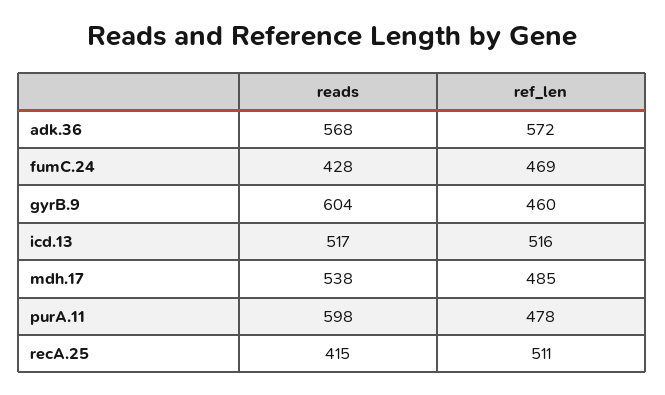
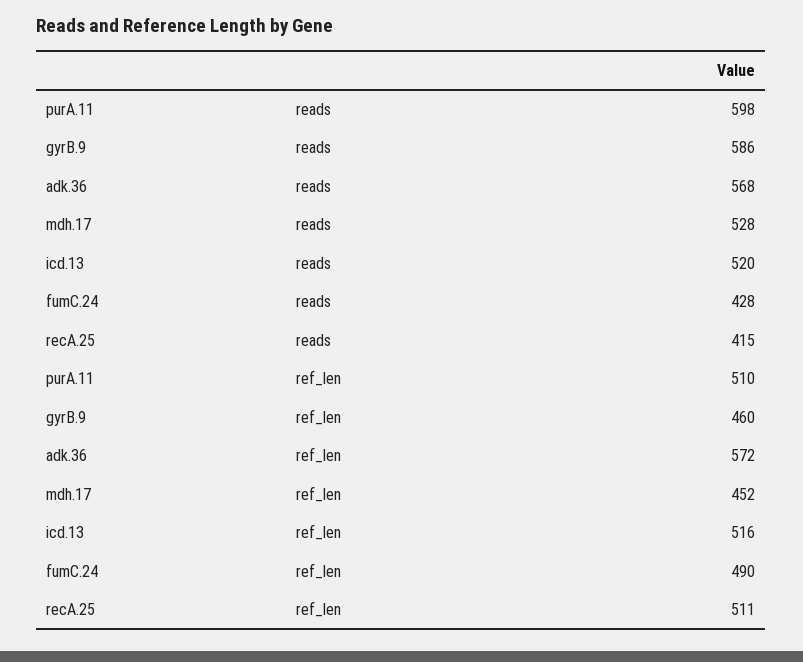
  {
    "reads": {
      "adk.36": 568,
      "fumC.24": 428,
-     "gyrB.9": 604,
+     "gyrB.9": 586,
-     "icd.13": 517,
+     "icd.13": 520,
-     "mdh.17": 538,
+     "mdh.17": 528,
      "purA.11": 598,
      "recA.25": 415
    },
    "ref_len": {
      "adk.36": 572,
-     "fumC.24": 469,
+     "fumC.24": 490,
      "gyrB.9": 460,
      "icd.13": 516,
-     "mdh.17": 485,
+     "mdh.17": 452,
-     "purA.11": 478,
+     "purA.11": 510,
      "recA.25": 511
    }
  }

